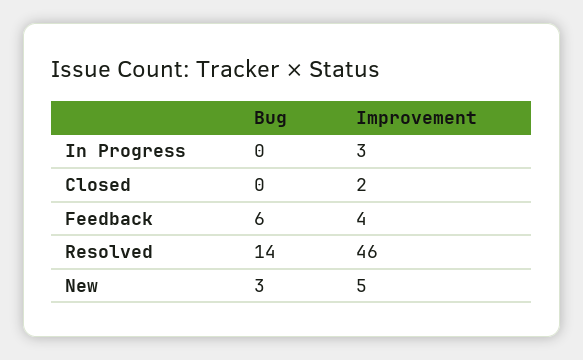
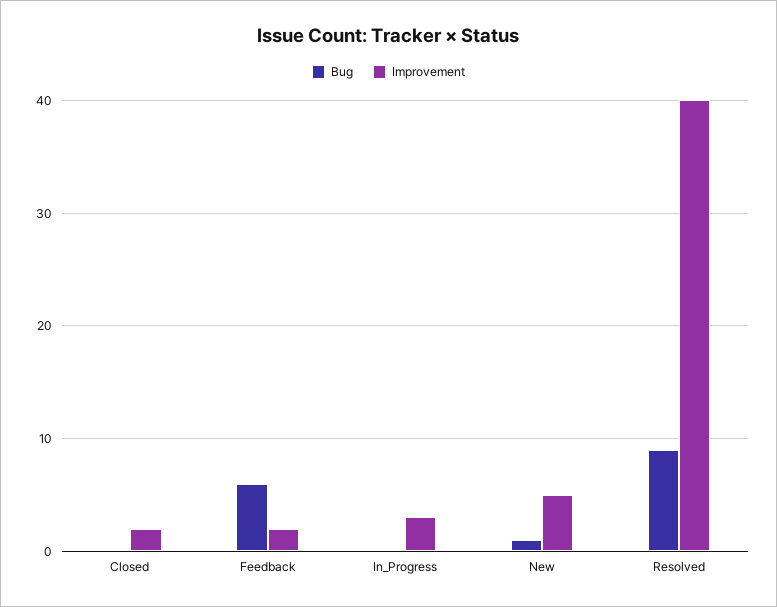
  {
    "Bug": {
      "In Progress": 0,
      "Closed": 0,
      "Feedback": 6,
-     "Resolved": 14,
+     "Resolved": 9,
-     "New": 3
+     "New": 1
    },
    "Improvement": {
      "In Progress": 3,
      "Closed": 2,
-     "Feedback": 4,
+     "Feedback": 2,
-     "Resolved": 46,
+     "Resolved": 40,
      "New": 5
    }
  }

